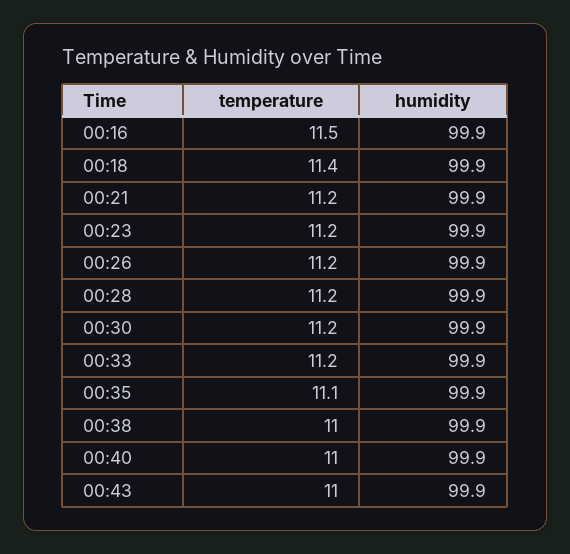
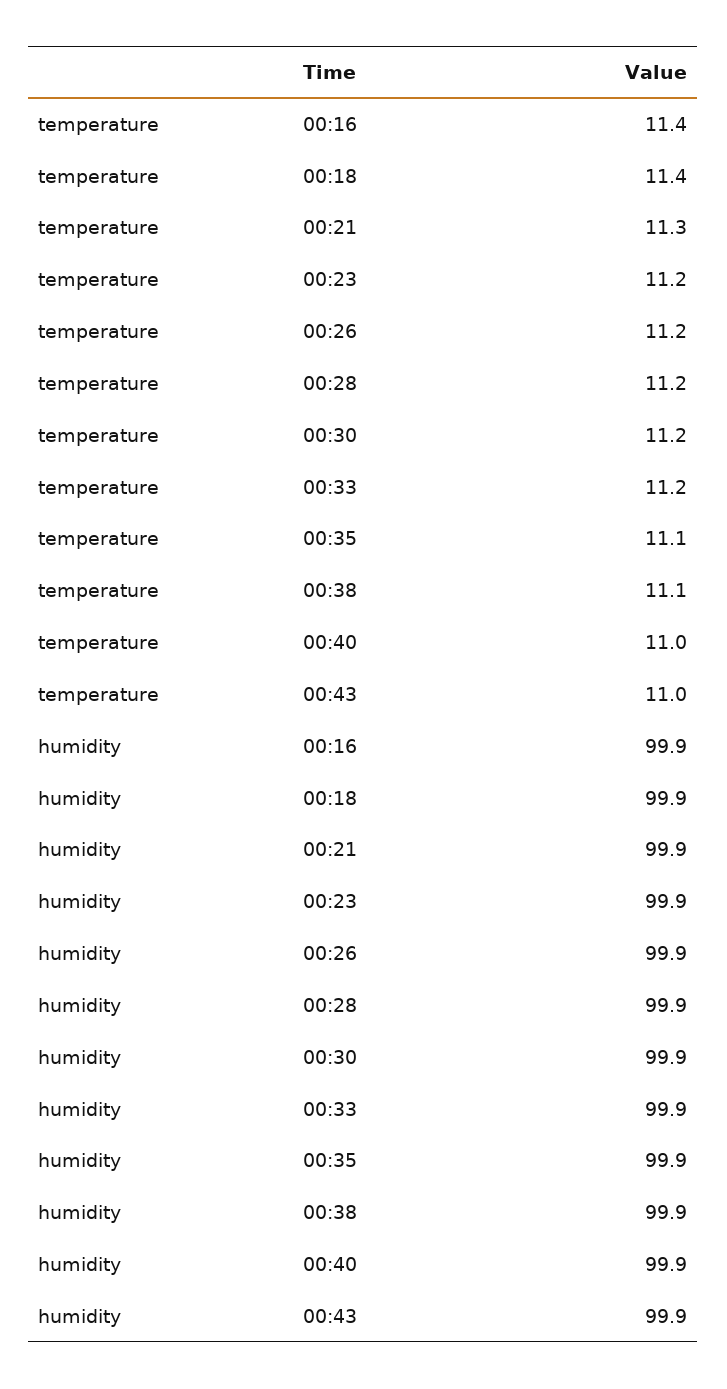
  {
    "temperature": {
-     "00:16": 11.5,
+     "00:16": 11.4,
      "00:18": 11.4,
-     "00:21": 11.2,
+     "00:21": 11.3,
      "00:23": 11.2,
      "00:26": 11.2,
      "00:28": 11.2,
      "00:30": 11.2,
      "00:33": 11.2,
      "00:35": 11.1,
-     "00:38": 11,
+     "00:38": 11.1,
      "00:40": 11,
      "00:43": 11
    },
    "humidity": {
      "00:16": 99.9,
      "00:18": 99.9,
      "00:21": 99.9,
      "00:23": 99.9,
      "00:26": 99.9,
      "00:28": 99.9,
      "00:30": 99.9,
      "00:33": 99.9,
      "00:35": 99.9,
      "00:38": 99.9,
      "00:40": 99.9,
      "00:43": 99.9
    }
  }

